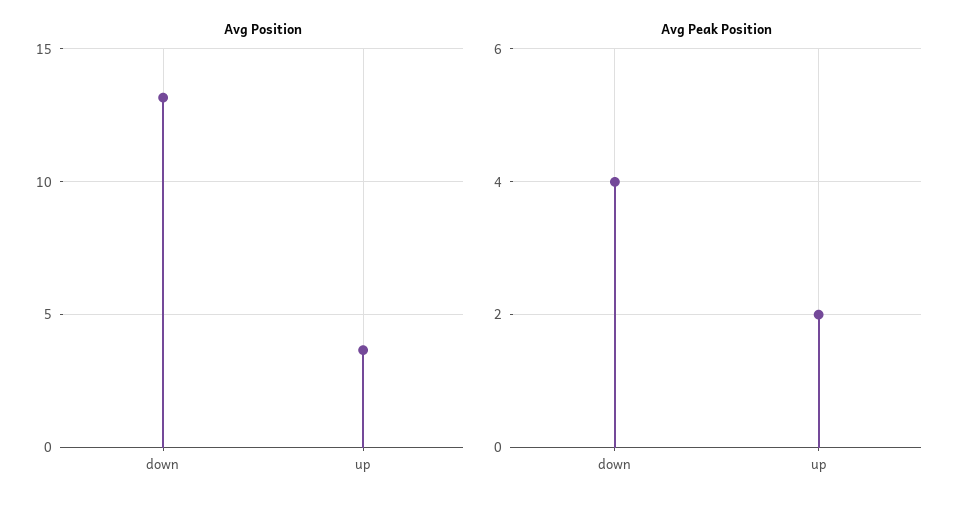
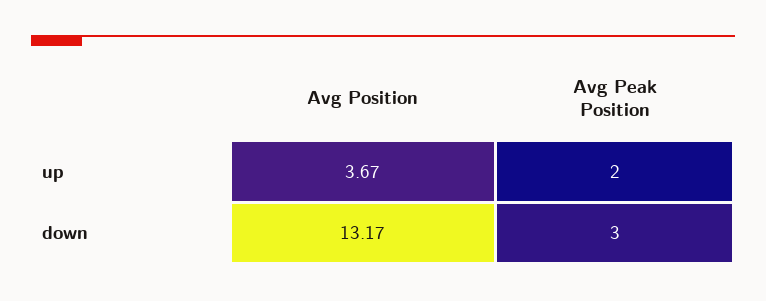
  {
    "Avg Position": {
      "down": 13.17,
      "up": 3.67
    },
    "Avg Peak Position": {
-     "down": 4,
+     "down": 3,
      "up": 2
    }
  }

